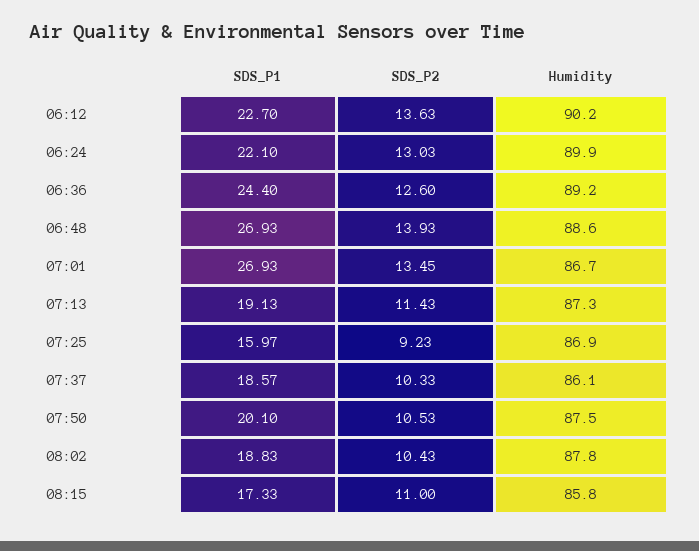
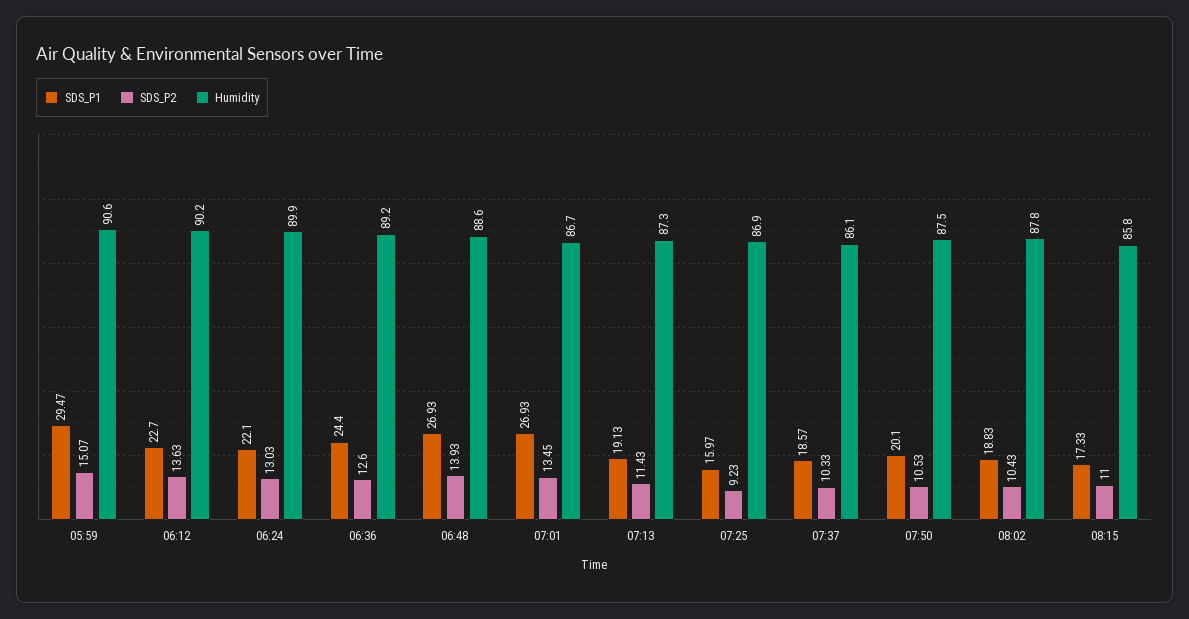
  {
    "SDS_P1": {
      "06:12": 22.7,
      "06:24": 22.1,
      "06:36": 24.4,
      "06:48": 26.93,
      "07:01": 26.93,
      "07:13": 19.13,
      "07:25": 15.97,
      "07:37": 18.57,
      "07:50": 20.1,
      "08:02": 18.83,
-     "08:15": 17.33
+     "08:15": 17.33,
+     "05:59": 29.47
    },
    "SDS_P2": {
      "06:12": 13.63,
      "06:24": 13.03,
      "06:36": 12.6,
      "06:48": 13.93,
      "07:01": 13.45,
      "07:13": 11.43,
      "07:25": 9.23,
      "07:37": 10.33,
      "07:50": 10.53,
      "08:02": 10.43,
-     "08:15": 11
+     "08:15": 11,
+     "05:59": 15.07
    },
    "Humidity": {
      "06:12": 90.2,
      "06:24": 89.9,
      "06:36": 89.2,
      "06:48": 88.6,
      "07:01": 86.7,
      "07:13": 87.3,
      "07:25": 86.9,
      "07:37": 86.1,
      "07:50": 87.5,
      "08:02": 87.8,
-     "08:15": 85.8
+     "08:15": 85.8,
+     "05:59": 90.6
    }
  }

